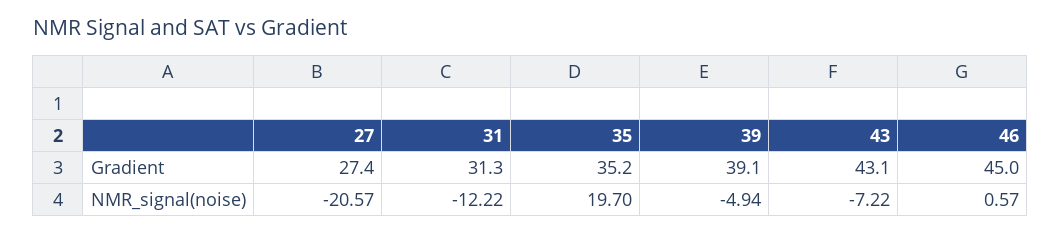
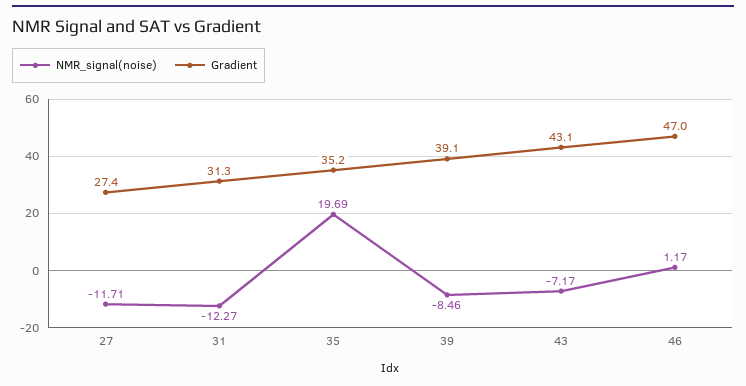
  {
    "Gradient": {
      "27": 27.4,
      "31": 31.3,
      "35": 35.2,
      "39": 39.1,
      "43": 43.1,
-     "46": 45
+     "46": 47
    },
    "NMR_signal(noise)": {
-     "27": -20.57,
+     "27": -11.71,
-     "31": -12.22,
+     "31": -12.27,
-     "35": 19.7,
+     "35": 19.69,
-     "39": -4.94,
+     "39": -8.46,
-     "43": -7.22,
+     "43": -7.17,
-     "46": 0.57
+     "46": 1.17
    }
  }

